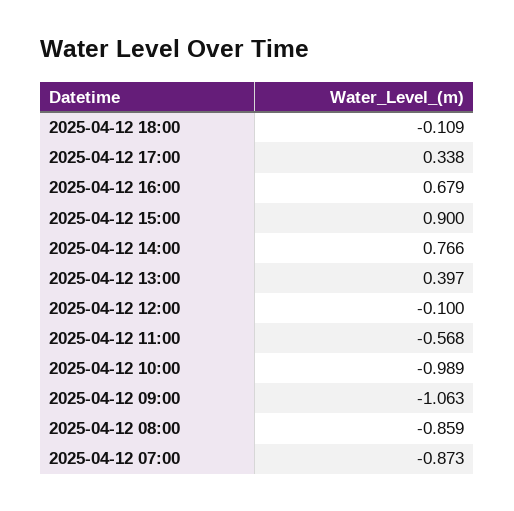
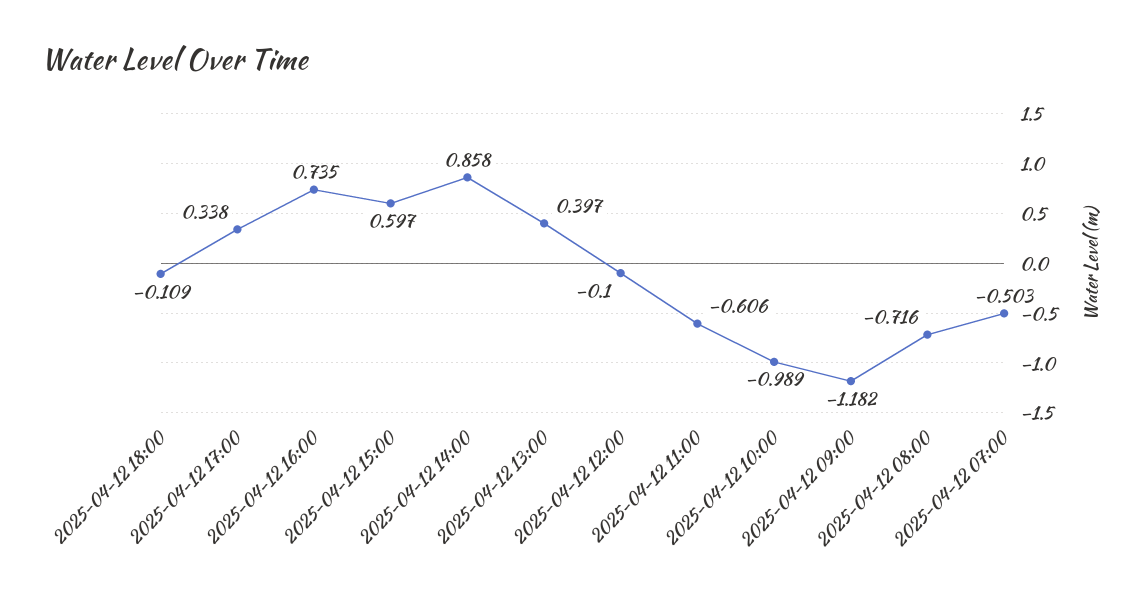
  {
    "2025-04-12 18:00": -0.109,
    "2025-04-12 17:00": 0.338,
-   "2025-04-12 16:00": 0.679,
+   "2025-04-12 16:00": 0.735,
-   "2025-04-12 15:00": 0.9,
+   "2025-04-12 15:00": 0.597,
-   "2025-04-12 14:00": 0.766,
+   "2025-04-12 14:00": 0.858,
    "2025-04-12 13:00": 0.397,
    "2025-04-12 12:00": -0.1,
-   "2025-04-12 11:00": -0.568,
+   "2025-04-12 11:00": -0.606,
    "2025-04-12 10:00": -0.989,
-   "2025-04-12 09:00": -1.063,
+   "2025-04-12 09:00": -1.182,
-   "2025-04-12 08:00": -0.859,
+   "2025-04-12 08:00": -0.716,
-   "2025-04-12 07:00": -0.873
+   "2025-04-12 07:00": -0.503
  }

